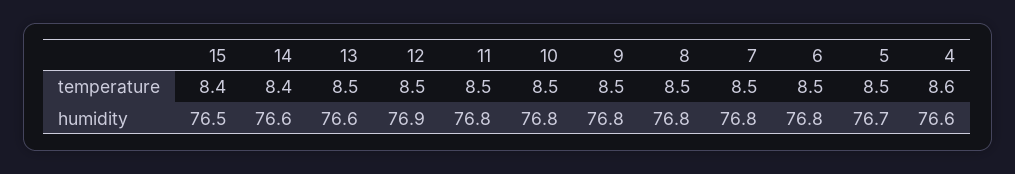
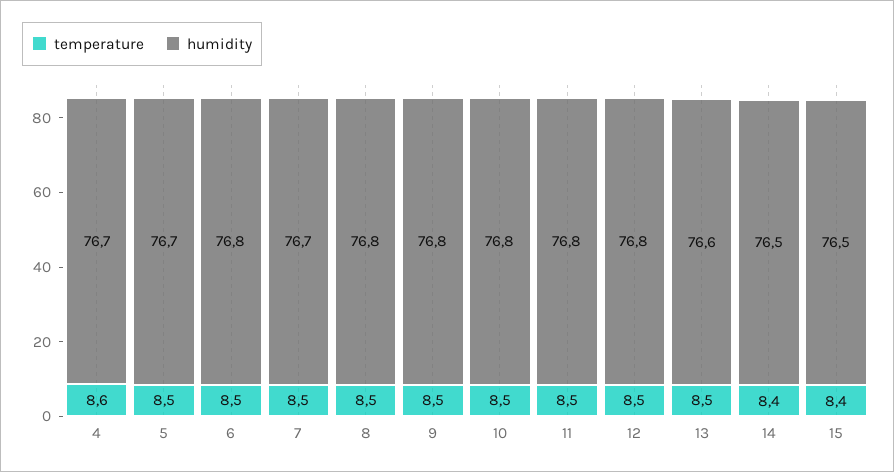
  {
    "temperature": {
      "15": 8.4,
      "14": 8.4,
      "13": 8.5,
      "12": 8.5,
      "11": 8.5,
      "10": 8.5,
      "9": 8.5,
      "8": 8.5,
      "7": 8.5,
      "6": 8.5,
      "5": 8.5,
      "4": 8.6
    },
    "humidity": {
      "15": 76.5,
-     "14": 76.6,
+     "14": 76.5,
      "13": 76.6,
-     "12": 76.9,
+     "12": 76.8,
      "11": 76.8,
      "10": 76.8,
      "9": 76.8,
      "8": 76.8,
-     "7": 76.8,
+     "7": 76.7,
      "6": 76.8,
      "5": 76.7,
-     "4": 76.6
+     "4": 76.7
    }
  }

